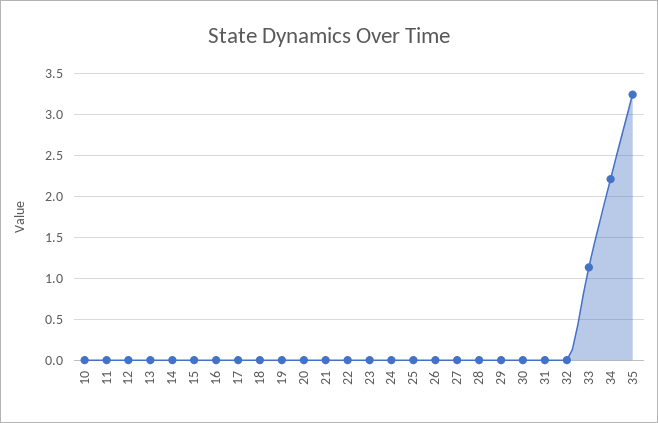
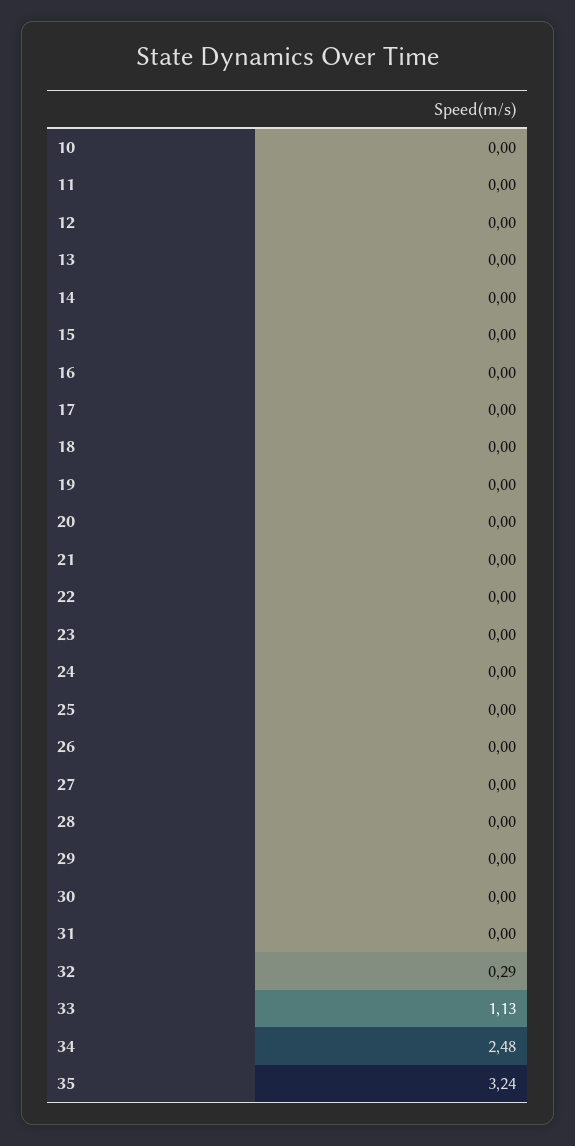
  {
    "10": 0,
    "11": 0,
    "12": 0,
    "13": 0,
    "14": 0,
    "15": 0,
    "16": 0,
    "17": 0,
    "18": 0,
    "19": 0,
    "20": 0,
    "21": 0,
    "22": 0,
    "23": 0,
    "24": 0,
    "25": 0,
    "26": 0,
    "27": 0,
    "28": 0,
    "29": 0,
    "30": 0,
    "31": 0,
-   "32": 0,
+   "32": 0.29,
    "33": 1.13,
-   "34": 2.2,
+   "34": 2.48,
    "35": 3.24
  }

